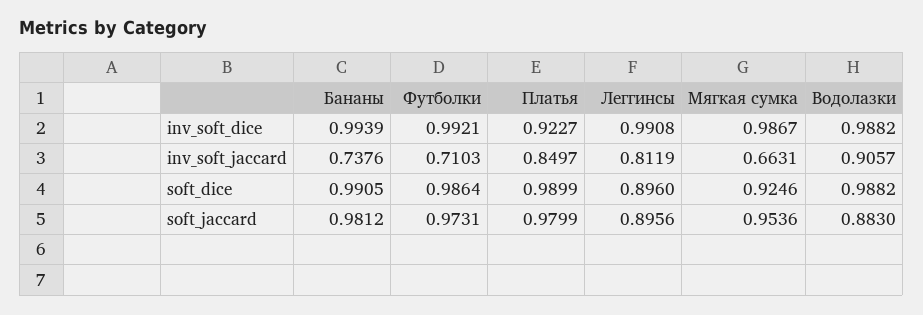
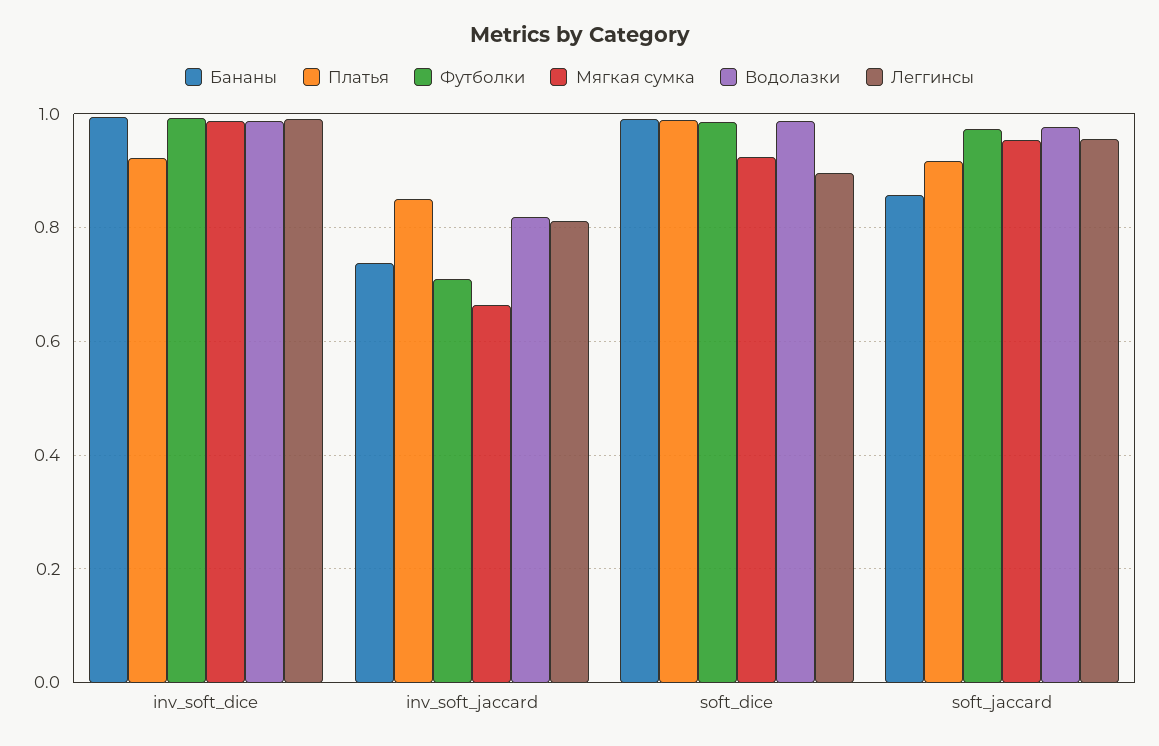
  {
    "Бананы": {
      "inv_soft_dice": 0.9939,
      "inv_soft_jaccard": 0.7376,
      "soft_dice": 0.9905,
-     "soft_jaccard": 0.9812
+     "soft_jaccard": 0.86
    },
    "Футболки": {
      "inv_soft_dice": 0.9921,
      "inv_soft_jaccard": 0.7103,
      "soft_dice": 0.9864,
      "soft_jaccard": 0.9731
    },
    "Платья": {
      "inv_soft_dice": 0.9227,
      "inv_soft_jaccard": 0.8497,
      "soft_dice": 0.9899,
-     "soft_jaccard": 0.9799
+     "soft_jaccard": 0.92
    },
    "Леггинсы": {
      "inv_soft_dice": 0.9908,
      "inv_soft_jaccard": 0.8119,
      "soft_dice": 0.896,
-     "soft_jaccard": 0.8956
+     "soft_jaccard": 0.96
    },
    "Мягкая сумка": {
      "inv_soft_dice": 0.9867,
      "inv_soft_jaccard": 0.6631,
      "soft_dice": 0.9246,
      "soft_jaccard": 0.9536
    },
    "Водолазки": {
      "inv_soft_dice": 0.9882,
-     "inv_soft_jaccard": 0.9057,
+     "inv_soft_jaccard": 0.82,
      "soft_dice": 0.9882,
-     "soft_jaccard": 0.883
+     "soft_jaccard": 0.98
    }
  }

